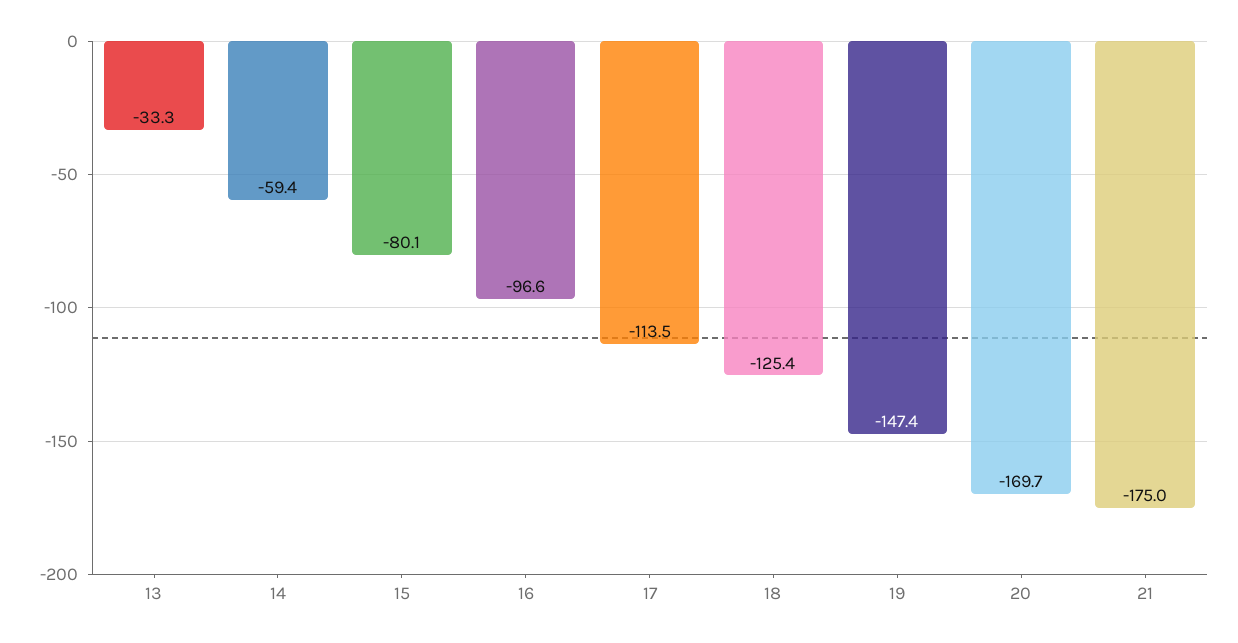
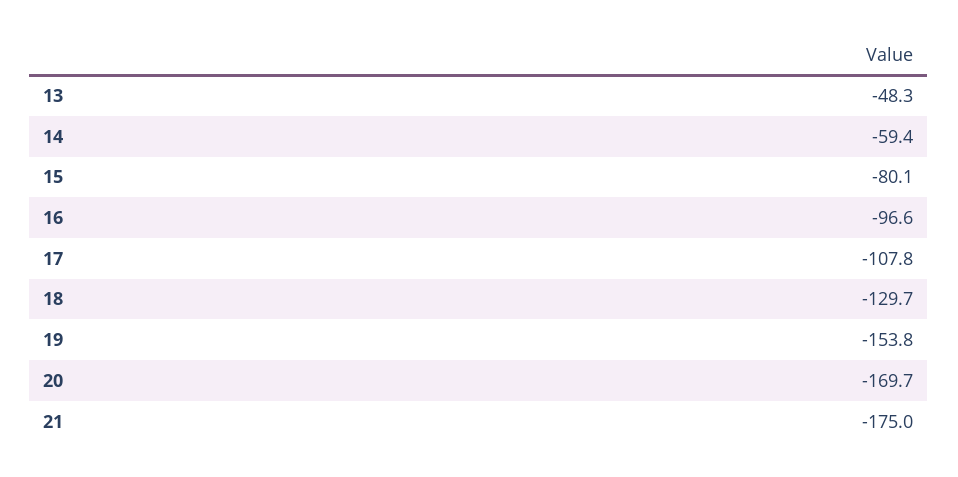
  {
-   "13": -33.3,
+   "13": -48.3,
    "14": -59.4,
    "15": -80.1,
    "16": -96.6,
-   "17": -113.5,
+   "17": -107.8,
-   "18": -125.4,
+   "18": -129.7,
-   "19": -147.4,
+   "19": -153.8,
    "20": -169.7,
    "21": -175
  }

